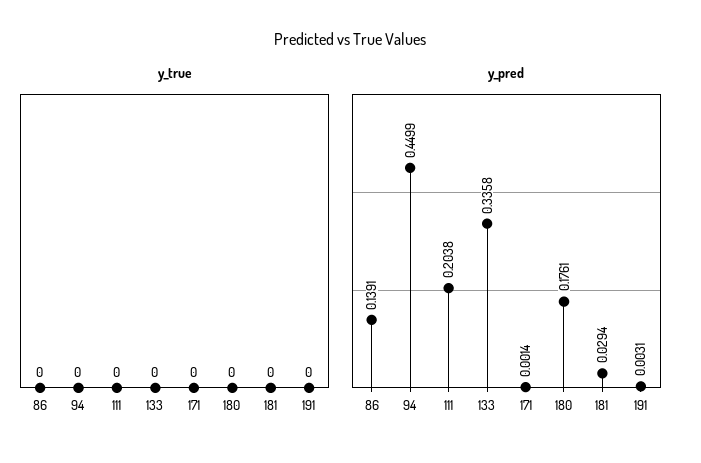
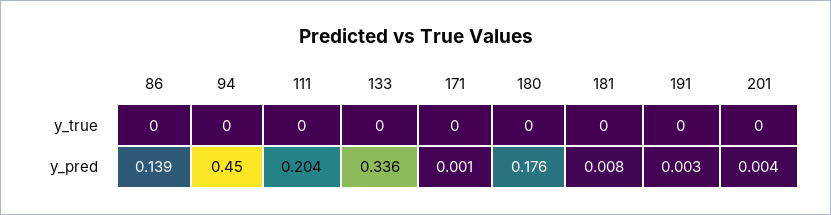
  {
    "y_true": {
      "86": 0,
      "94": 0,
      "111": 0,
      "133": 0,
      "171": 0,
      "180": 0,
      "181": 0,
-     "191": 0
+     "191": 0,
+     "201": 0
    },
    "y_pred": {
      "86": 0.1391,
      "94": 0.4499,
      "111": 0.2038,
      "133": 0.3358,
      "171": 0.0014,
      "180": 0.1761,
-     "181": 0.0294,
+     "181": 0.008,
-     "191": 0.0031
+     "191": 0.0031,
+     "201": 0.004
    }
  }

